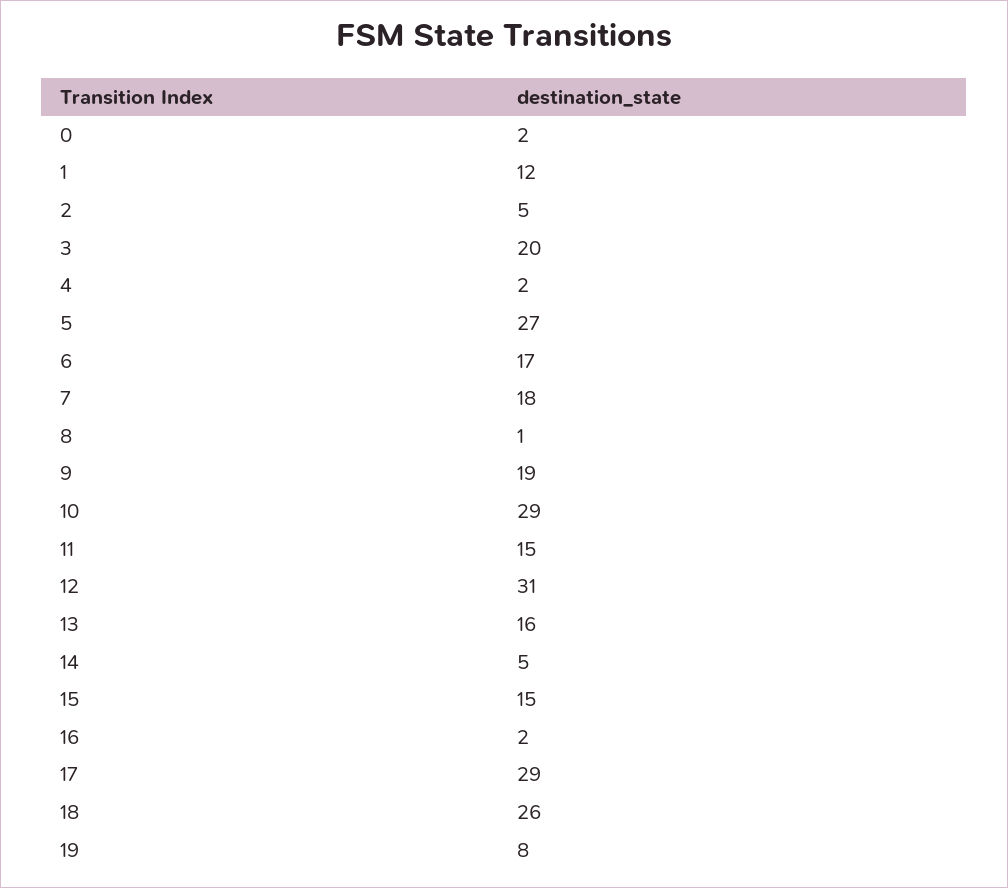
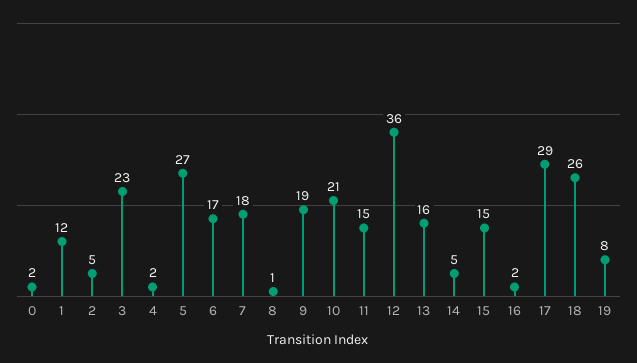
  {
    "0": 2,
    "1": 12,
    "2": 5,
-   "3": 20,
+   "3": 23,
    "4": 2,
    "5": 27,
    "6": 17,
    "7": 18,
    "8": 1,
    "9": 19,
-   "10": 29,
+   "10": 21,
    "11": 15,
-   "12": 31,
+   "12": 36,
    "13": 16,
    "14": 5,
    "15": 15,
    "16": 2,
    "17": 29,
    "18": 26,
    "19": 8
  }

